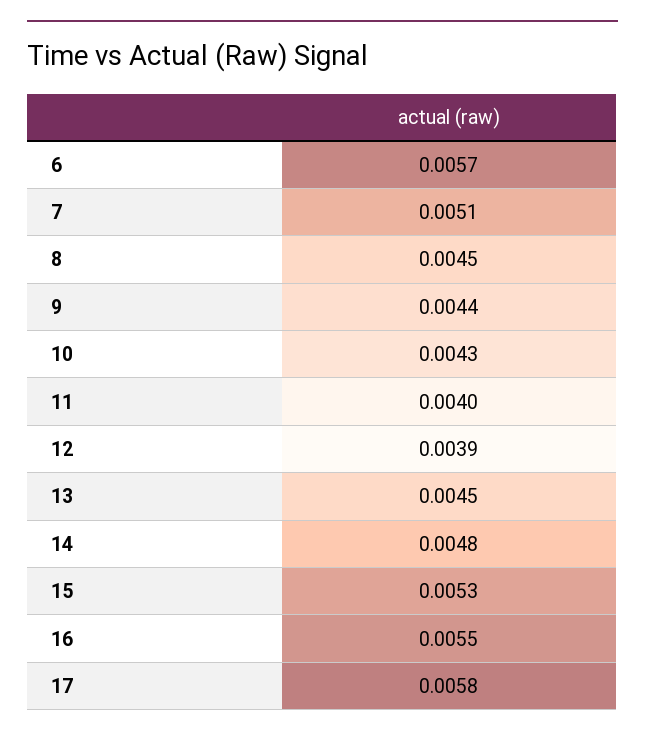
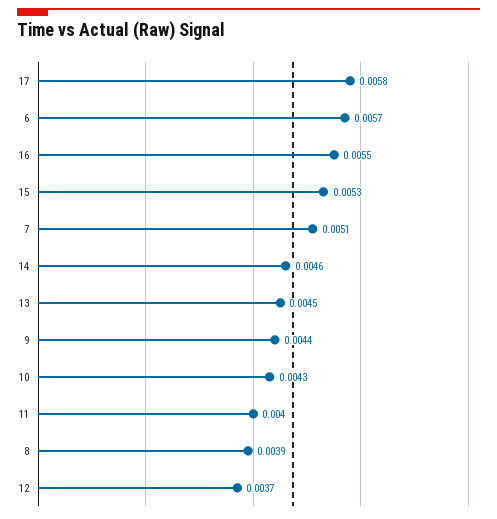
  {
    "6": 0.0057,
    "7": 0.0051,
-   "8": 0.0045,
+   "8": 0.0039,
    "9": 0.0044,
    "10": 0.0043,
    "11": 0.004,
-   "12": 0.0039,
+   "12": 0.0037,
    "13": 0.0045,
-   "14": 0.0048,
+   "14": 0.0046,
    "15": 0.0053,
    "16": 0.0055,
    "17": 0.0058
  }

